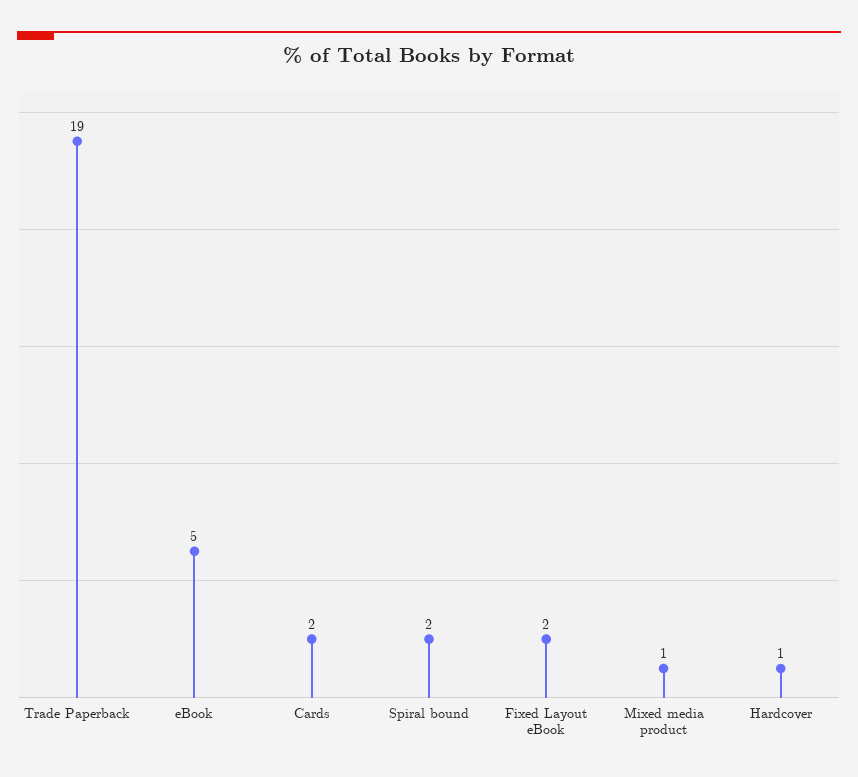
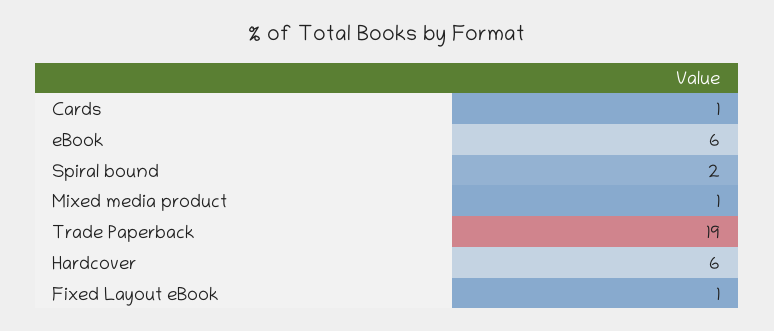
  {
    "Trade Paperback": 19,
-   "eBook": 5,
+   "eBook": 6,
-   "Cards": 2,
+   "Cards": 1,
    "Spiral bound": 2,
-   "Fixed Layout eBook": 2,
+   "Fixed Layout eBook": 1,
    "Mixed media product": 1,
-   "Hardcover": 1
+   "Hardcover": 6
  }

